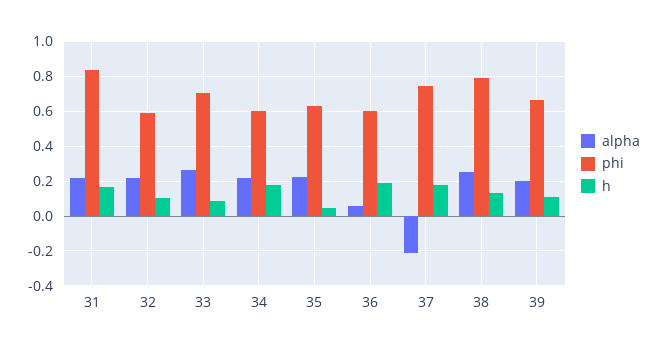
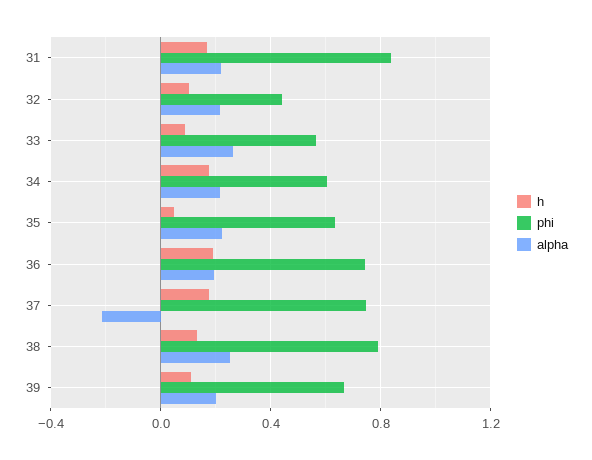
  {
    "alpha": {
      "31": 0.2,
      "32": 0.2,
      "33": 0.25,
      "34": 0.2,
      "35": 0.2,
-     "36": 0.05,
+     "36": 0.2,
      "37": -0.2,
      "38": 0.25,
      "39": 0.2
    },
    "phi": {
      "31": 0.85,
-     "32": 0.6,
+     "32": 0.45,
-     "33": 0.7,
+     "33": 0.55,
      "34": 0.6,
      "35": 0.65,
-     "36": 0.6,
+     "36": 0.75,
      "37": 0.75,
      "38": 0.8,
      "39": 0.65
    },
    "h": {
      "31": 0.15,
      "32": 0.1,
      "33": 0.1,
      "34": 0.2,
      "35": 0.05,
      "36": 0.2,
      "37": 0.2,
      "38": 0.15,
      "39": 0.1
    }
  }

